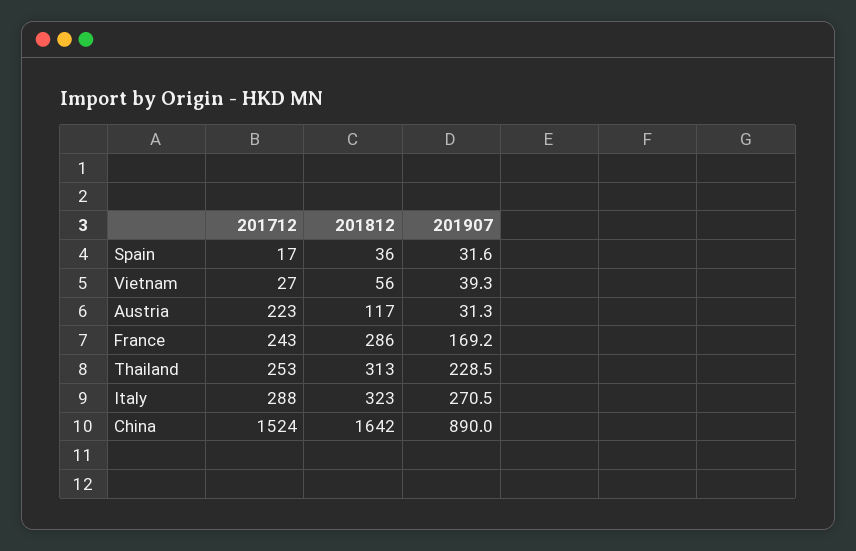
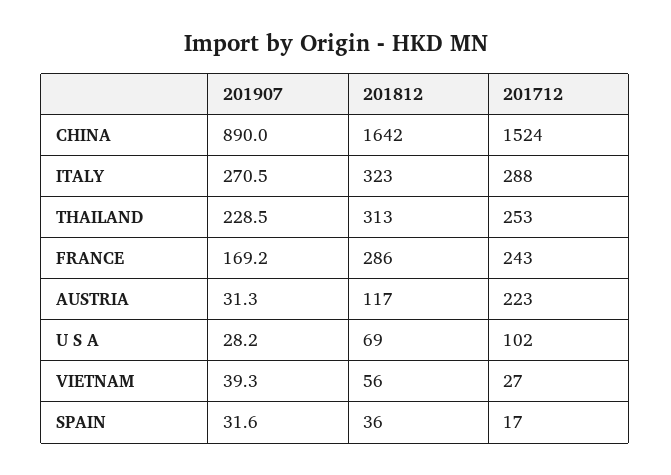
  {
    "201712": {
      "Spain": 17,
      "Vietnam": 27,
      "Austria": 223,
      "France": 243,
      "Thailand": 253,
      "Italy": 288,
-     "China": 1524
+     "China": 1524,
+     "U S A": 102
    },
    "201812": {
      "Spain": 36,
      "Vietnam": 56,
      "Austria": 117,
      "France": 286,
      "Thailand": 313,
      "Italy": 323,
-     "China": 1642
+     "China": 1642,
+     "U S A": 69
    },
    "201907": {
      "Spain": 31.6,
      "Vietnam": 39.3,
      "Austria": 31.3,
      "France": 169.2,
      "Thailand": 228.5,
      "Italy": 270.5,
-     "China": 890
+     "China": 890,
+     "U S A": 28.2
    }
  }

